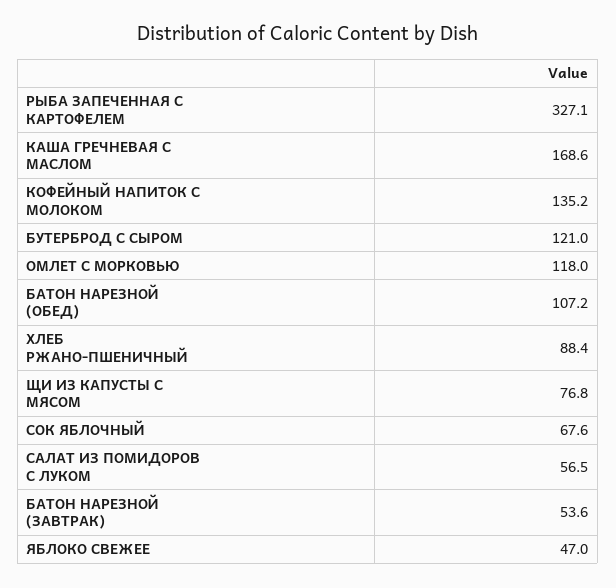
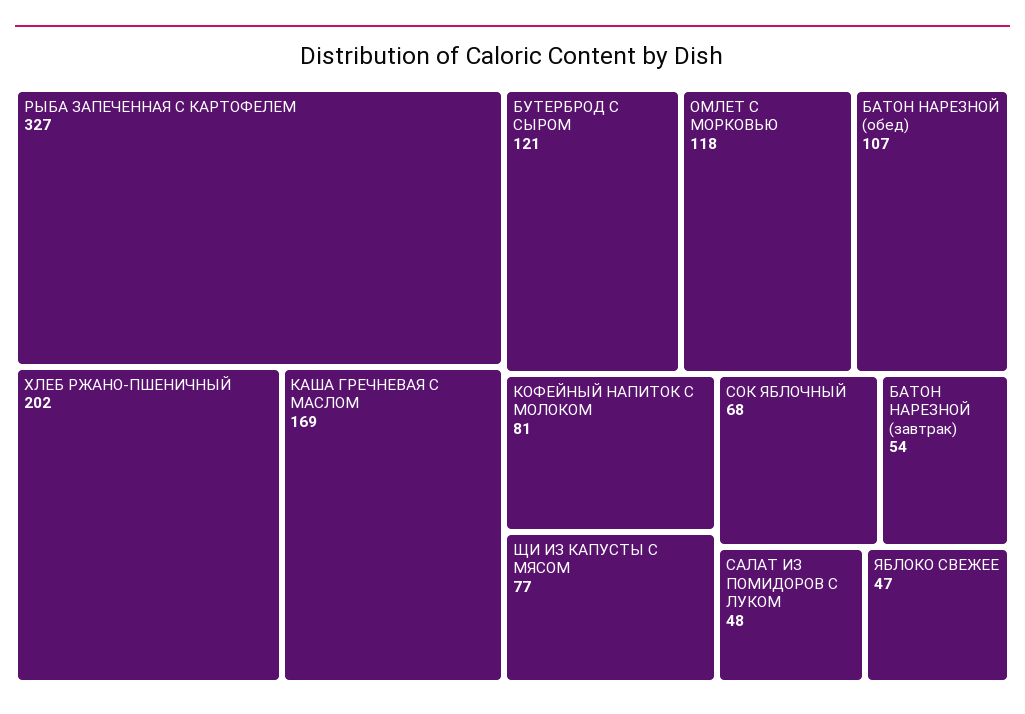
  {
    "РЫБА ЗАПЕЧЕННАЯ С КАРТОФЕЛЕМ": 327.1,
    "КАША ГРЕЧНЕВАЯ С МАСЛОМ": 168.6,
-   "КОФЕЙНЫЙ НАПИТОК С МОЛОКОМ": 135.2,
+   "КОФЕЙНЫЙ НАПИТОК С МОЛОКОМ": 81,
    "БУТЕРБРОД С СЫРОМ": 121,
    "ОМЛЕТ С МОРКОВЬЮ": 118,
    "БАТОН НАРЕЗНОЙ (ОБЕД)": 107.2,
-   "ХЛЕБ РЖАНО-ПШЕНИЧНЫЙ": 88.4,
+   "ХЛЕБ РЖАНО-ПШЕНИЧНЫЙ": 202,
    "ЩИ ИЗ КАПУСТЫ С МЯСОМ": 76.8,
    "СОК ЯБЛОЧНЫЙ": 67.6,
-   "САЛАТ ИЗ ПОМИДОРОВ С ЛУКОМ": 56.5,
+   "САЛАТ ИЗ ПОМИДОРОВ С ЛУКОМ": 48,
    "БАТОН НАРЕЗНОЙ (ЗАВТРАК)": 53.6,
    "ЯБЛОКО СВЕЖЕЕ": 47
  }

